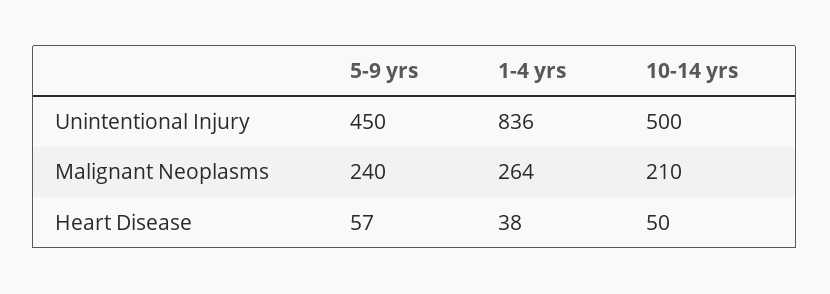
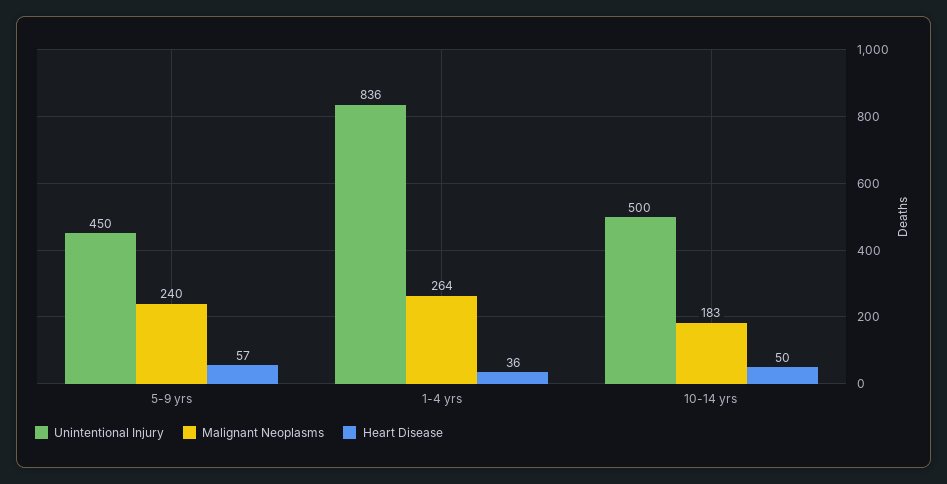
  {
    "Unintentional Injury": {
      "5-9 yrs": 450,
      "1-4 yrs": 836,
      "10-14 yrs": 500
    },
    "Malignant Neoplasms": {
      "5-9 yrs": 240,
      "1-4 yrs": 264,
-     "10-14 yrs": 210
+     "10-14 yrs": 183
    },
    "Heart Disease": {
      "5-9 yrs": 57,
-     "1-4 yrs": 38,
+     "1-4 yrs": 36,
      "10-14 yrs": 50
    }
  }

